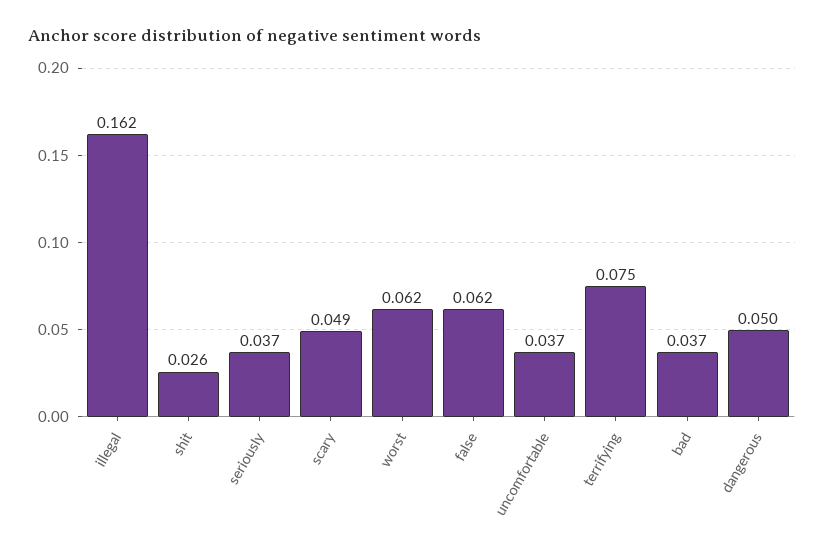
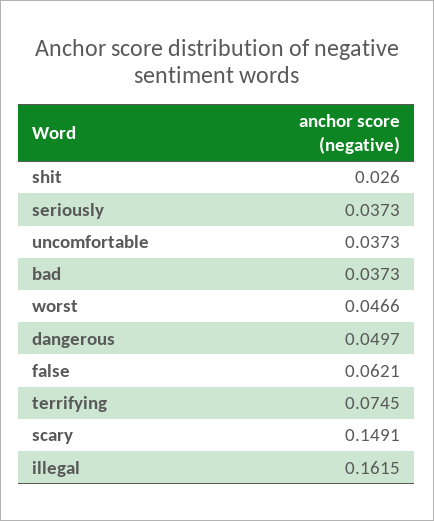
  {
    "illegal": 0.1615,
    "shit": 0.026,
    "seriously": 0.0373,
-   "scary": 0.049,
+   "scary": 0.1491,
-   "worst": 0.062,
+   "worst": 0.0466,
    "false": 0.0621,
    "uncomfortable": 0.0373,
    "terrifying": 0.0745,
    "bad": 0.0373,
    "dangerous": 0.0497
  }

